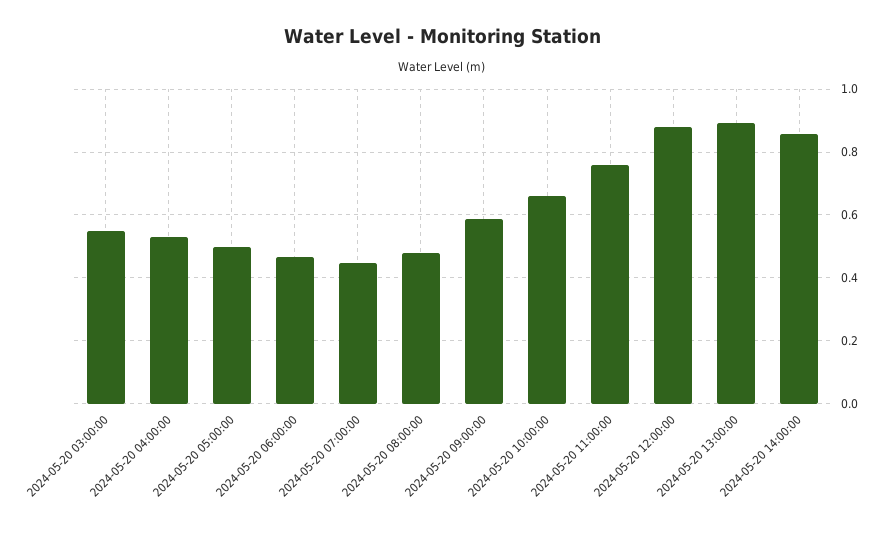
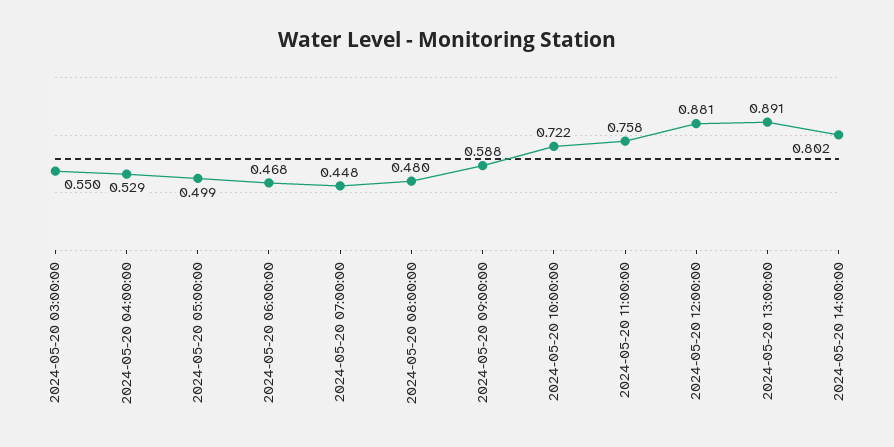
  {
    "2024-05-20 03:00:00": 0.55,
    "2024-05-20 04:00:00": 0.529,
    "2024-05-20 05:00:00": 0.499,
    "2024-05-20 06:00:00": 0.468,
    "2024-05-20 07:00:00": 0.448,
    "2024-05-20 08:00:00": 0.48,
    "2024-05-20 09:00:00": 0.588,
-   "2024-05-20 10:00:00": 0.66,
+   "2024-05-20 10:00:00": 0.722,
    "2024-05-20 11:00:00": 0.758,
    "2024-05-20 12:00:00": 0.881,
    "2024-05-20 13:00:00": 0.891,
-   "2024-05-20 14:00:00": 0.86
+   "2024-05-20 14:00:00": 0.802
  }

